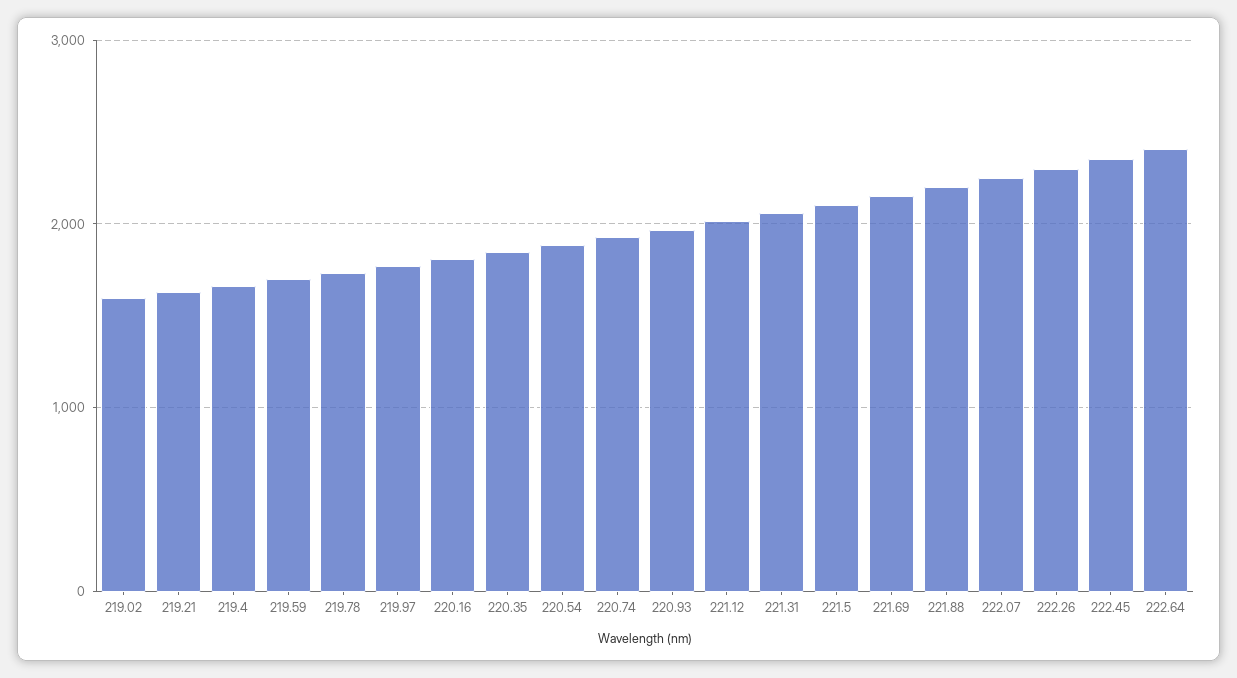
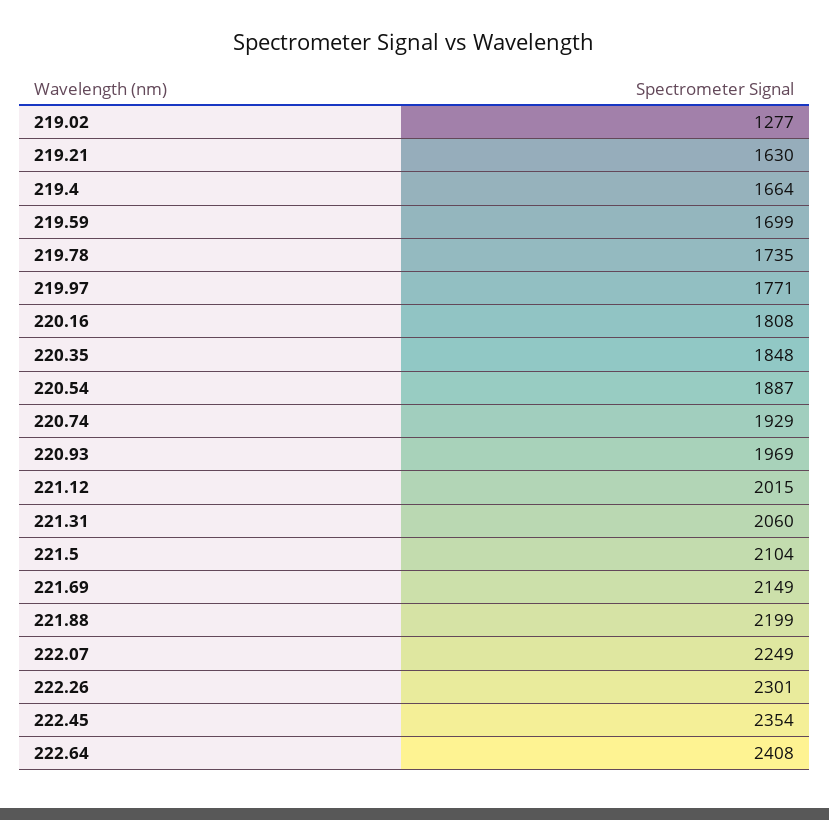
  {
-   "219.02": 1600,
+   "219.02": 1277,
    "219.21": 1630,
    "219.4": 1664,
    "219.59": 1699,
    "219.78": 1735,
    "219.97": 1771,
    "220.16": 1808,
    "220.35": 1848,
    "220.54": 1887,
    "220.74": 1929,
    "220.93": 1969,
    "221.12": 2015,
    "221.31": 2060,
    "221.5": 2104,
    "221.69": 2149,
    "221.88": 2199,
    "222.07": 2249,
    "222.26": 2301,
    "222.45": 2354,
    "222.64": 2408
  }

